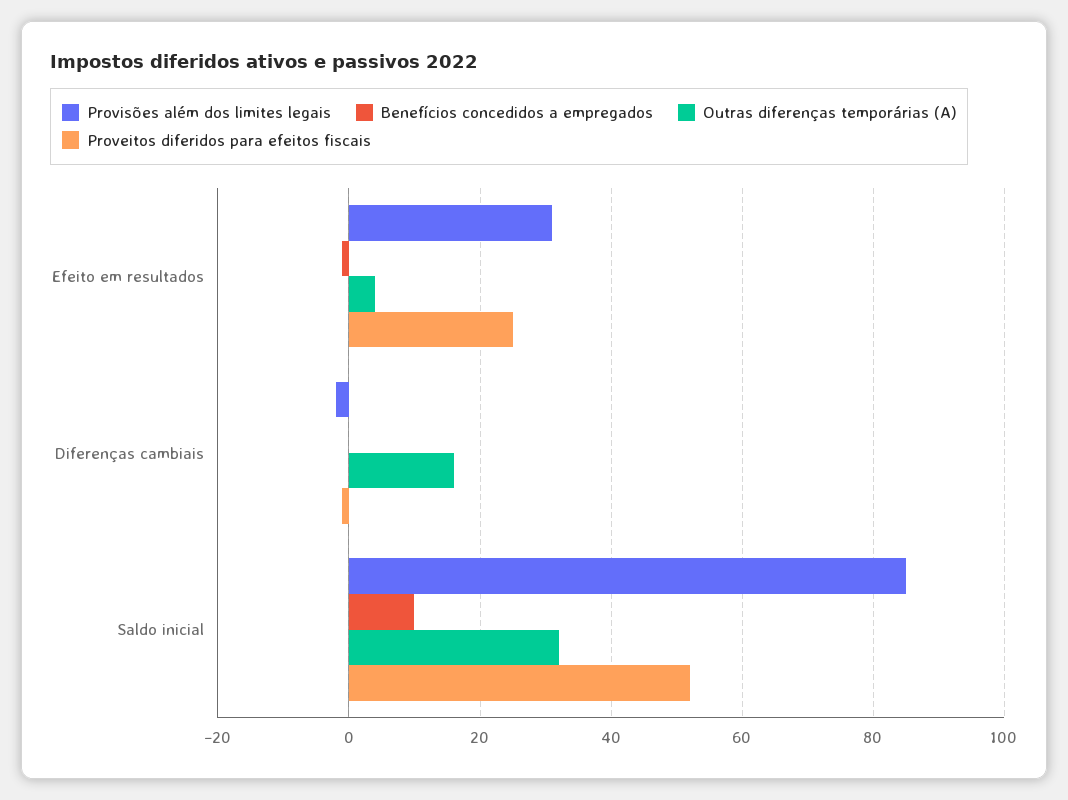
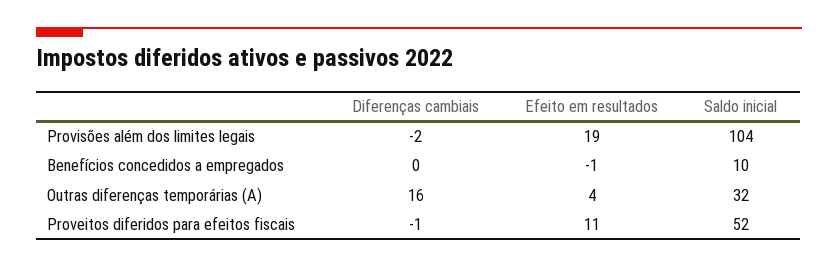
  {
    "Provisões além dos limites legais": {
-     "Efeito em resultados": 30,
+     "Efeito em resultados": 19,
      "Diferenças cambiais": -2,
-     "Saldo inicial": 85
+     "Saldo inicial": 104
    },
    "Benefícios concedidos a empregados": {
      "Efeito em resultados": -1,
      "Diferenças cambiais": 0,
      "Saldo inicial": 10
    },
    "Outras diferenças temporárias (A)": {
      "Efeito em resultados": 4,
      "Diferenças cambiais": 16,
      "Saldo inicial": 32
    },
    "Proveitos diferidos para efeitos fiscais": {
-     "Efeito em resultados": 25,
+     "Efeito em resultados": 11,
      "Diferenças cambiais": -1,
      "Saldo inicial": 52
    }
  }

